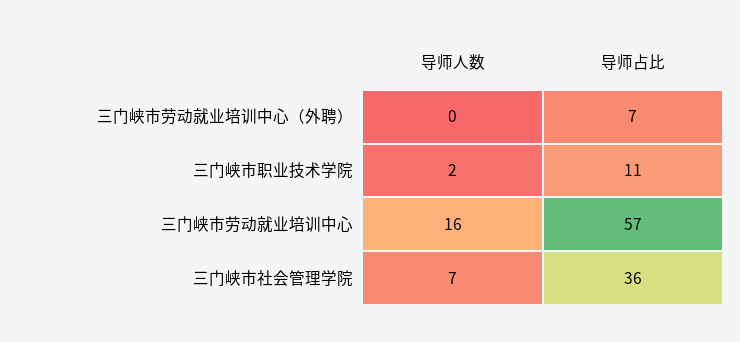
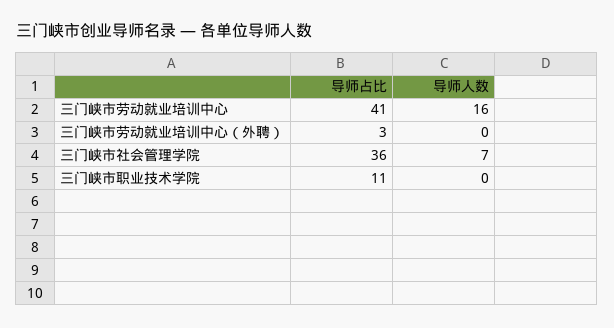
  {
    "导师人数": {
      "三门峡市劳动就业培训中心（外聘）": 0,
-     "三门峡市职业技术学院": 2,
+     "三门峡市职业技术学院": 0,
      "三门峡市劳动就业培训中心": 16,
      "三门峡市社会管理学院": 7
    },
    "导师占比": {
-     "三门峡市劳动就业培训中心（外聘）": 7,
+     "三门峡市劳动就业培训中心（外聘）": 3,
      "三门峡市职业技术学院": 11,
-     "三门峡市劳动就业培训中心": 57,
+     "三门峡市劳动就业培训中心": 41,
      "三门峡市社会管理学院": 36
    }
  }

